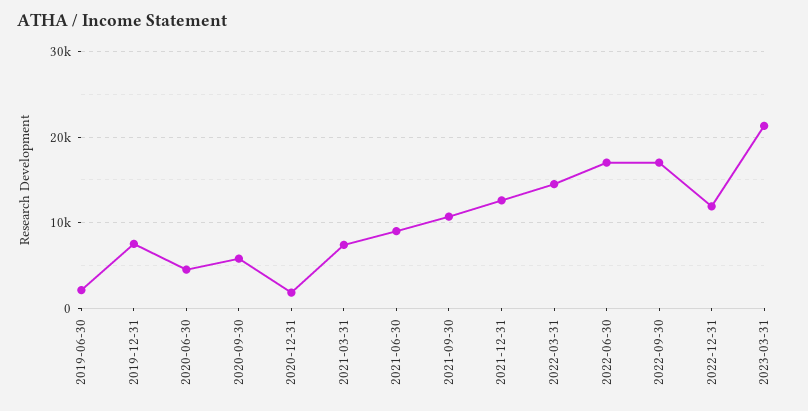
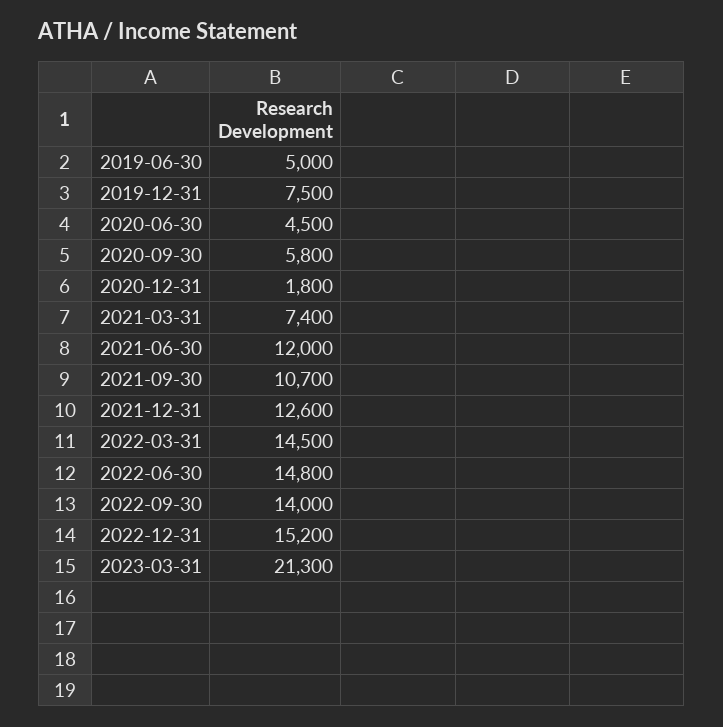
  {
-   "2019-06-30": 2000,
+   "2019-06-30": 5000,
    "2019-12-31": 7500,
    "2020-06-30": 4500,
    "2020-09-30": 5800,
    "2020-12-31": 1800,
    "2021-03-31": 7400,
-   "2021-06-30": 9000,
+   "2021-06-30": 12000,
    "2021-09-30": 10700,
    "2021-12-31": 12600,
    "2022-03-31": 14500,
-   "2022-06-30": 17000,
+   "2022-06-30": 14800,
-   "2022-09-30": 17000,
+   "2022-09-30": 14000,
-   "2022-12-31": 12000,
+   "2022-12-31": 15200,
    "2023-03-31": 21300
  }

